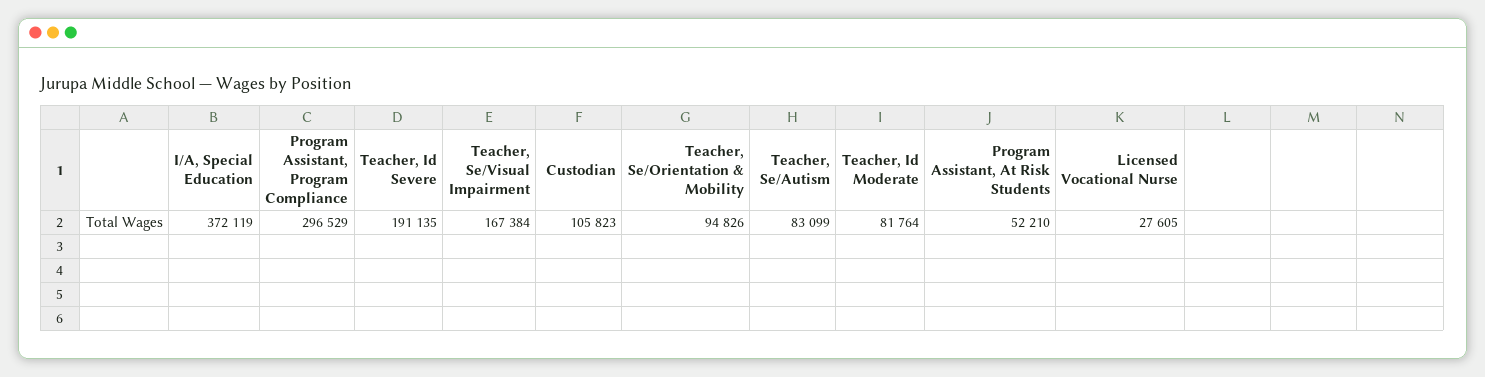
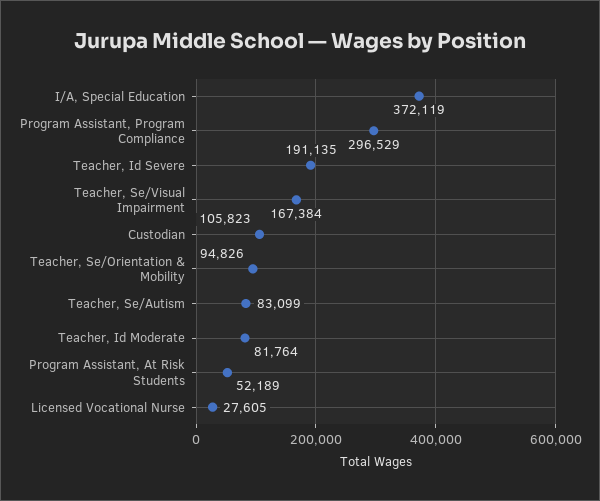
  {
    "I/A, Special Education": 372119,
    "Program Assistant, Program Compliance": 296529,
    "Teacher, Id Severe": 191135,
    "Teacher, Se/Visual Impairment": 167384,
    "Custodian": 105823,
    "Teacher, Se/Orientation & Mobility": 94826,
    "Teacher, Se/Autism": 83099,
    "Teacher, Id Moderate": 81764,
-   "Program Assistant, At Risk Students": 52210,
+   "Program Assistant, At Risk Students": 52189,
    "Licensed Vocational Nurse": 27605
  }

